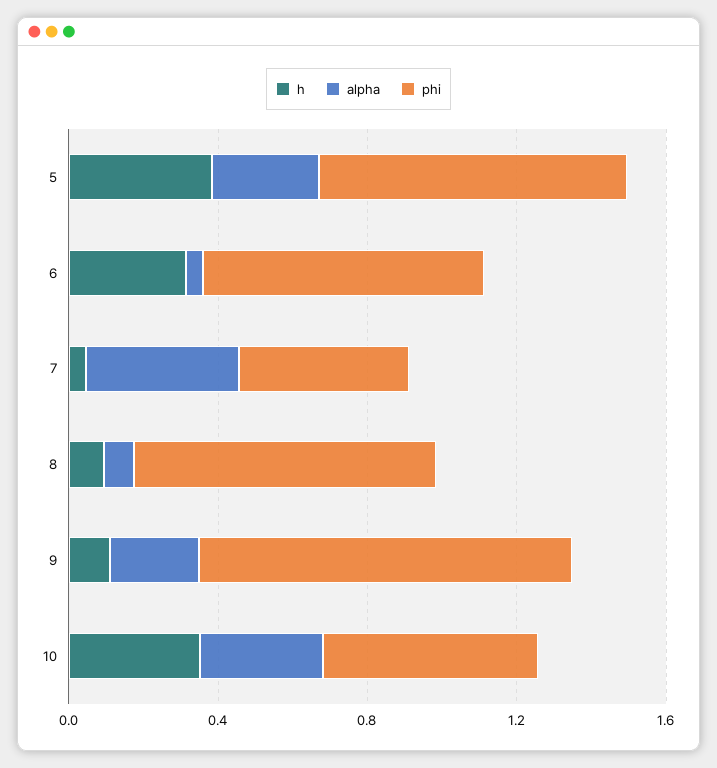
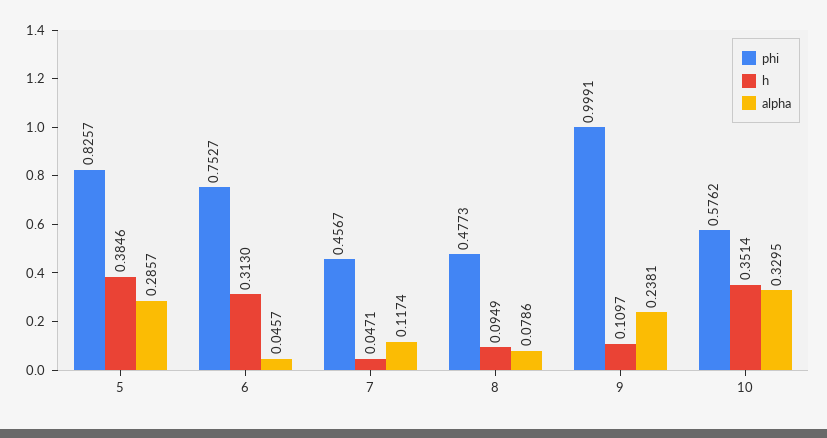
  {
    "h": {
      "5": 0.3846,
      "6": 0.313,
      "7": 0.0471,
      "8": 0.0949,
      "9": 0.1097,
      "10": 0.3514
    },
    "alpha": {
      "5": 0.2857,
      "6": 0.0457,
-     "7": 0.4,
+     "7": 0.1174,
      "8": 0.0786,
      "9": 0.2381,
      "10": 0.3295
    },
    "phi": {
      "5": 0.8257,
      "6": 0.7527,
      "7": 0.4567,
-     "8": 0.8,
+     "8": 0.4773,
      "9": 0.9991,
      "10": 0.5762
    }
  }

